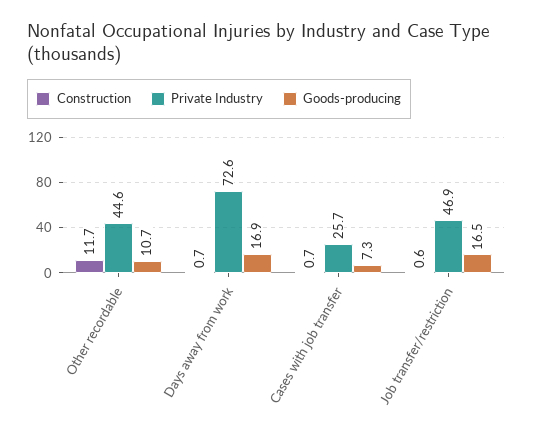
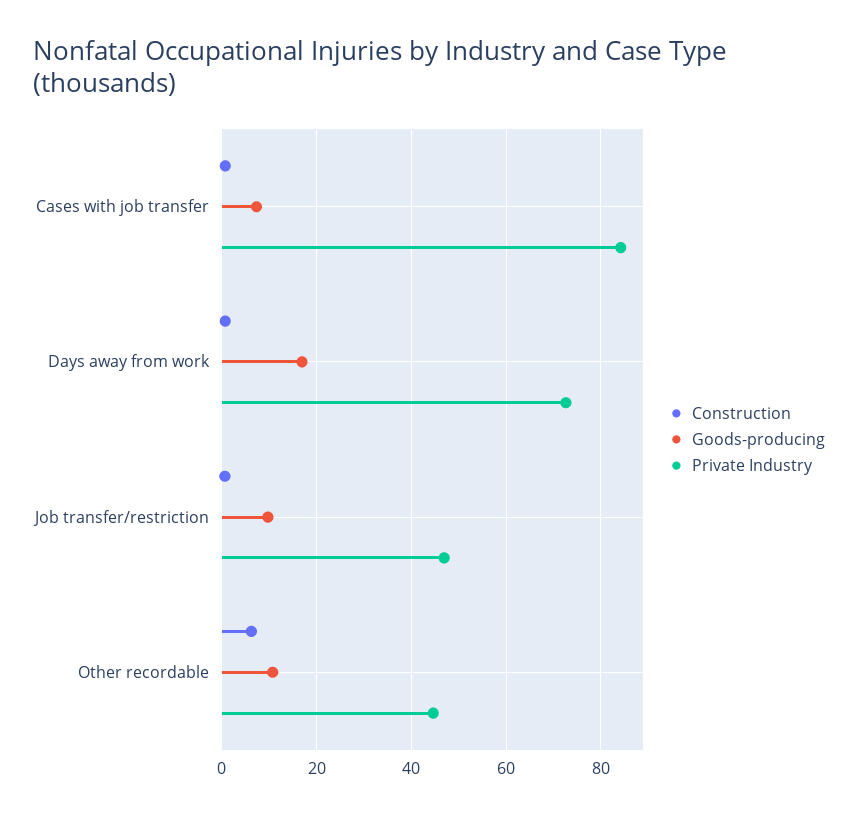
  {
    "Construction": {
-     "Other recordable": 11.7,
+     "Other recordable": 6,
      "Days away from work": 0.7,
      "Cases with job transfer": 0.7,
      "Job transfer/restriction": 0.6
    },
    "Private Industry": {
      "Other recordable": 44.6,
      "Days away from work": 72.6,
-     "Cases with job transfer": 25.7,
+     "Cases with job transfer": 84,
      "Job transfer/restriction": 46.9
    },
    "Goods-producing": {
      "Other recordable": 10.7,
      "Days away from work": 16.9,
      "Cases with job transfer": 7.3,
-     "Job transfer/restriction": 16.5
+     "Job transfer/restriction": 10
    }
  }

